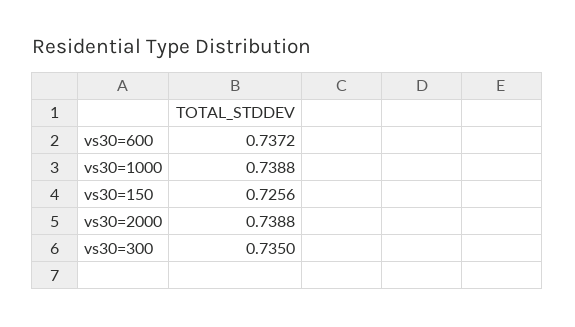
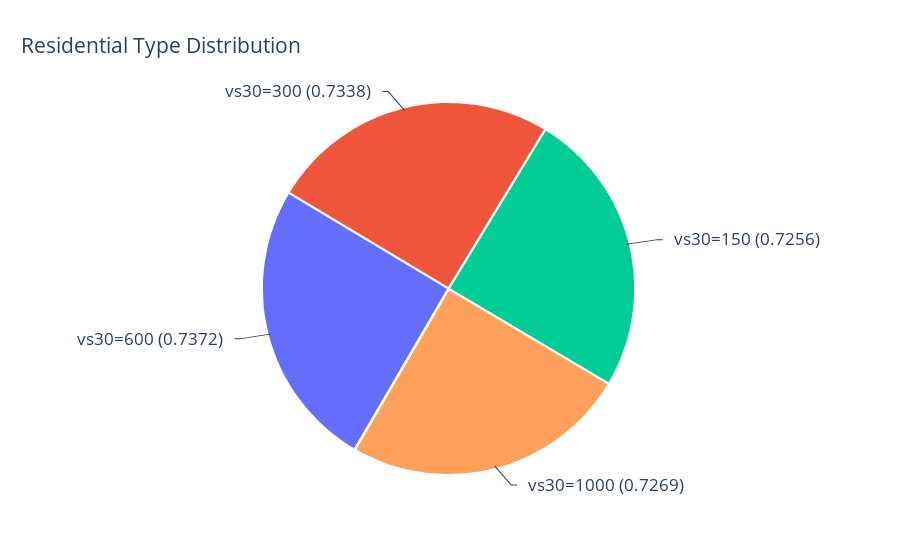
  {
    "vs30=600": 0.7372,
-   "vs30=1000": 0.7388,
+   "vs30=1000": 0.7269,
    "vs30=150": 0.7256,
-   "vs30=2000": 0.7388,
-   "vs30=300": 0.735
+   "vs30=300": 0.7338
  }

